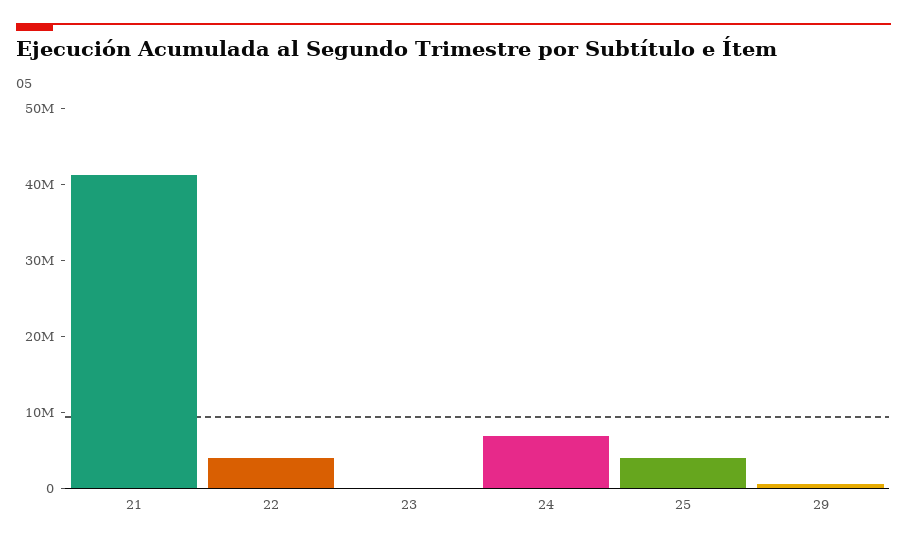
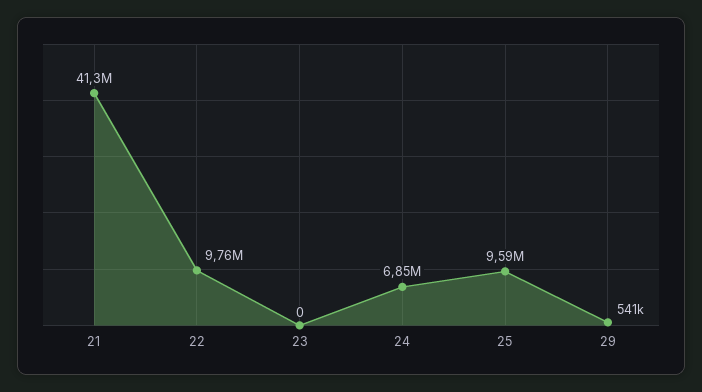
  {
    "21": 41300000,
-   "22": 4000000,
+   "22": 9760000,
    "23": 0,
    "24": 6850000,
-   "25": 4000000,
+   "25": 9590000,
    "29": 541000
  }

